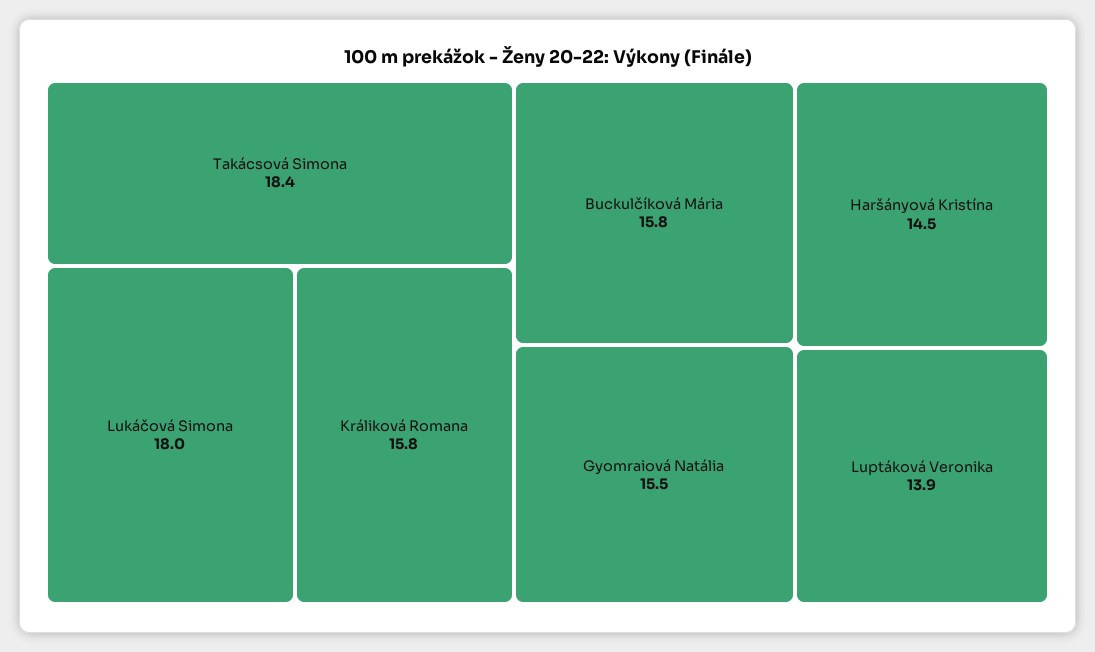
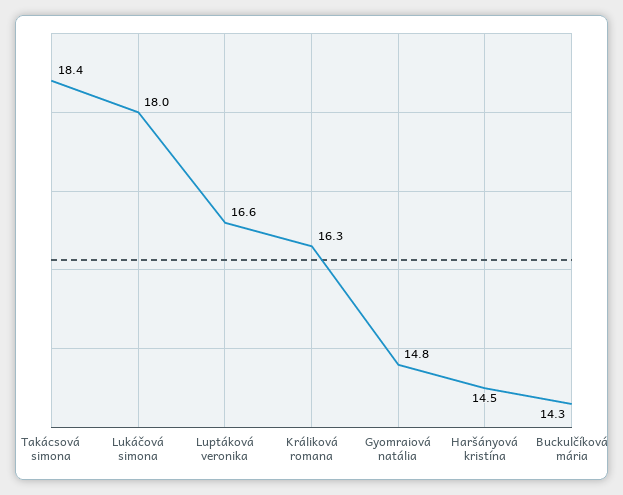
  {
    "Takácsová Simona": 18.4,
    "Lukáčová Simona": 18,
-   "Králiková Romana": 15.8,
+   "Králiková Romana": 16.3,
-   "Buckulčíková Mária": 15.8,
+   "Buckulčíková Mária": 14.3,
-   "Gyomraiová Natália": 15.5,
+   "Gyomraiová Natália": 14.8,
    "Haršányová Kristína": 14.5,
-   "Luptáková Veronika": 13.9
+   "Luptáková Veronika": 16.6
  }

